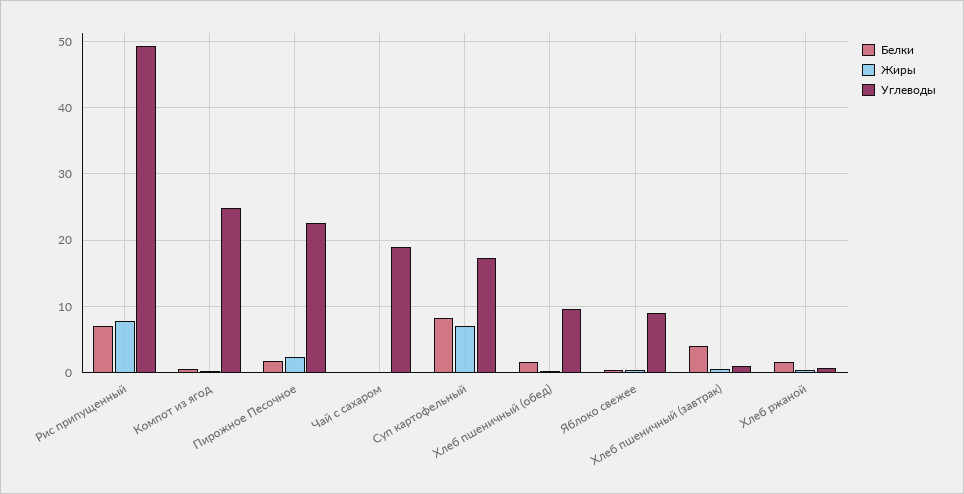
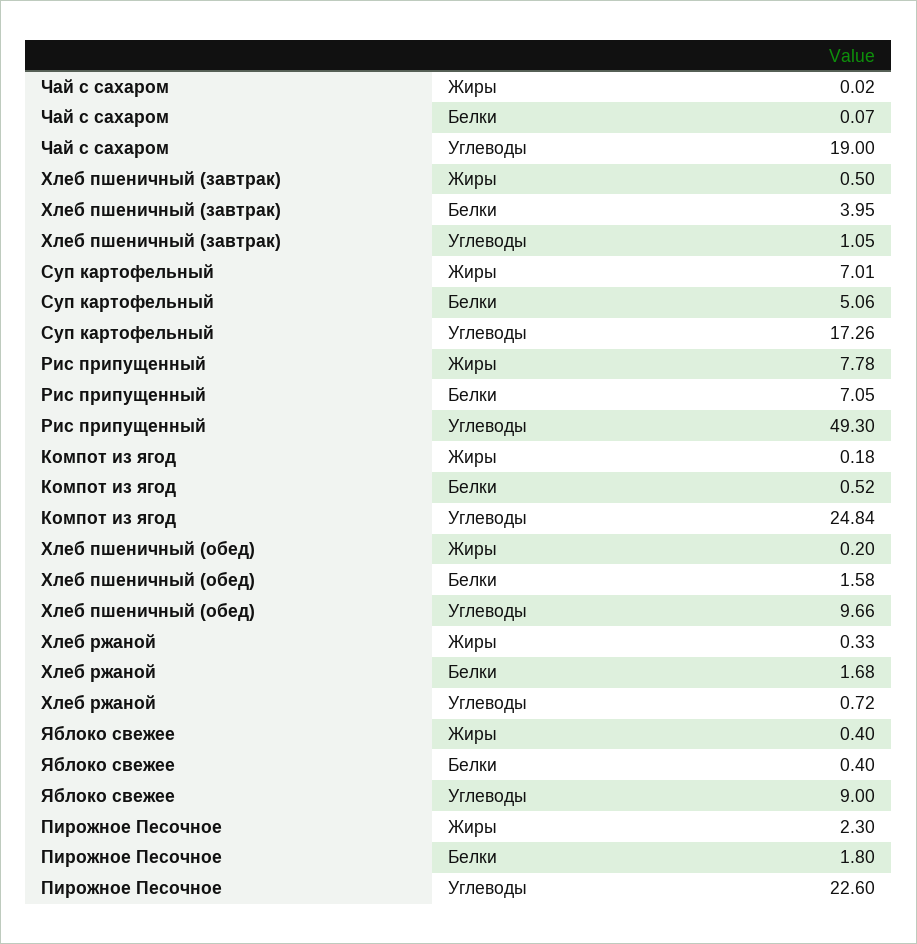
  {
    "Белки": {
      "Рис припущенный": 7.05,
      "Компот из ягод": 0.52,
      "Пирожное Песочное": 1.8,
      "Чай с сахаром": 0.07,
-     "Суп картофельный": 8,
+     "Суп картофельный": 5.06,
      "Хлеб пшеничный (обед)": 1.58,
      "Яблоко свежее": 0.4,
      "Хлеб пшеничный (завтрак)": 3.95,
      "Хлеб ржаной": 1.68
    },
    "Жиры": {
      "Рис припущенный": 7.78,
      "Компот из ягод": 0.18,
      "Пирожное Песочное": 2.3,
      "Чай с сахаром": 0.02,
      "Суп картофельный": 7.01,
      "Хлеб пшеничный (обед)": 0.2,
      "Яблоко свежее": 0.4,
      "Хлеб пшеничный (завтрак)": 0.5,
      "Хлеб ржаной": 0.33
    },
    "Углеводы": {
      "Рис припущенный": 49.3,
      "Компот из ягод": 24.84,
      "Пирожное Песочное": 22.6,
      "Чай с сахаром": 19,
      "Суп картофельный": 17.26,
      "Хлеб пшеничный (обед)": 9.66,
      "Яблоко свежее": 9,
      "Хлеб пшеничный (завтрак)": 1.05,
      "Хлеб ржаной": 0.72
    }
  }

